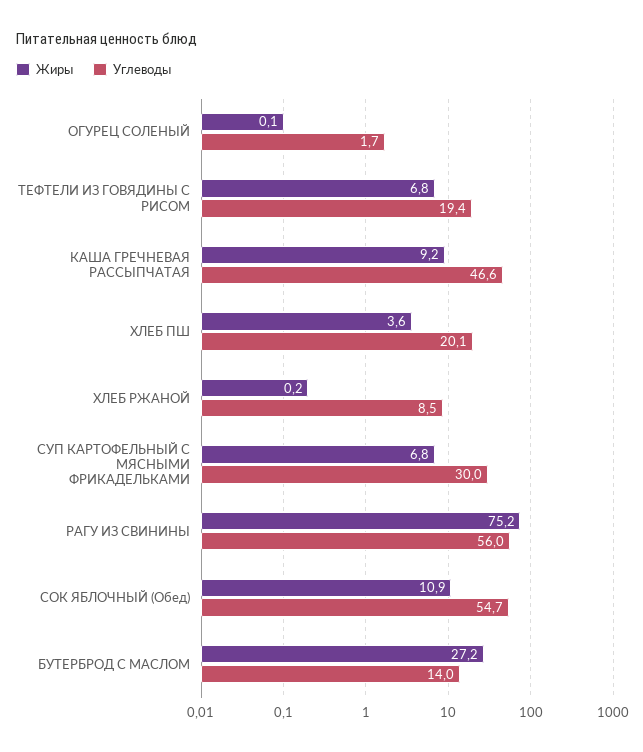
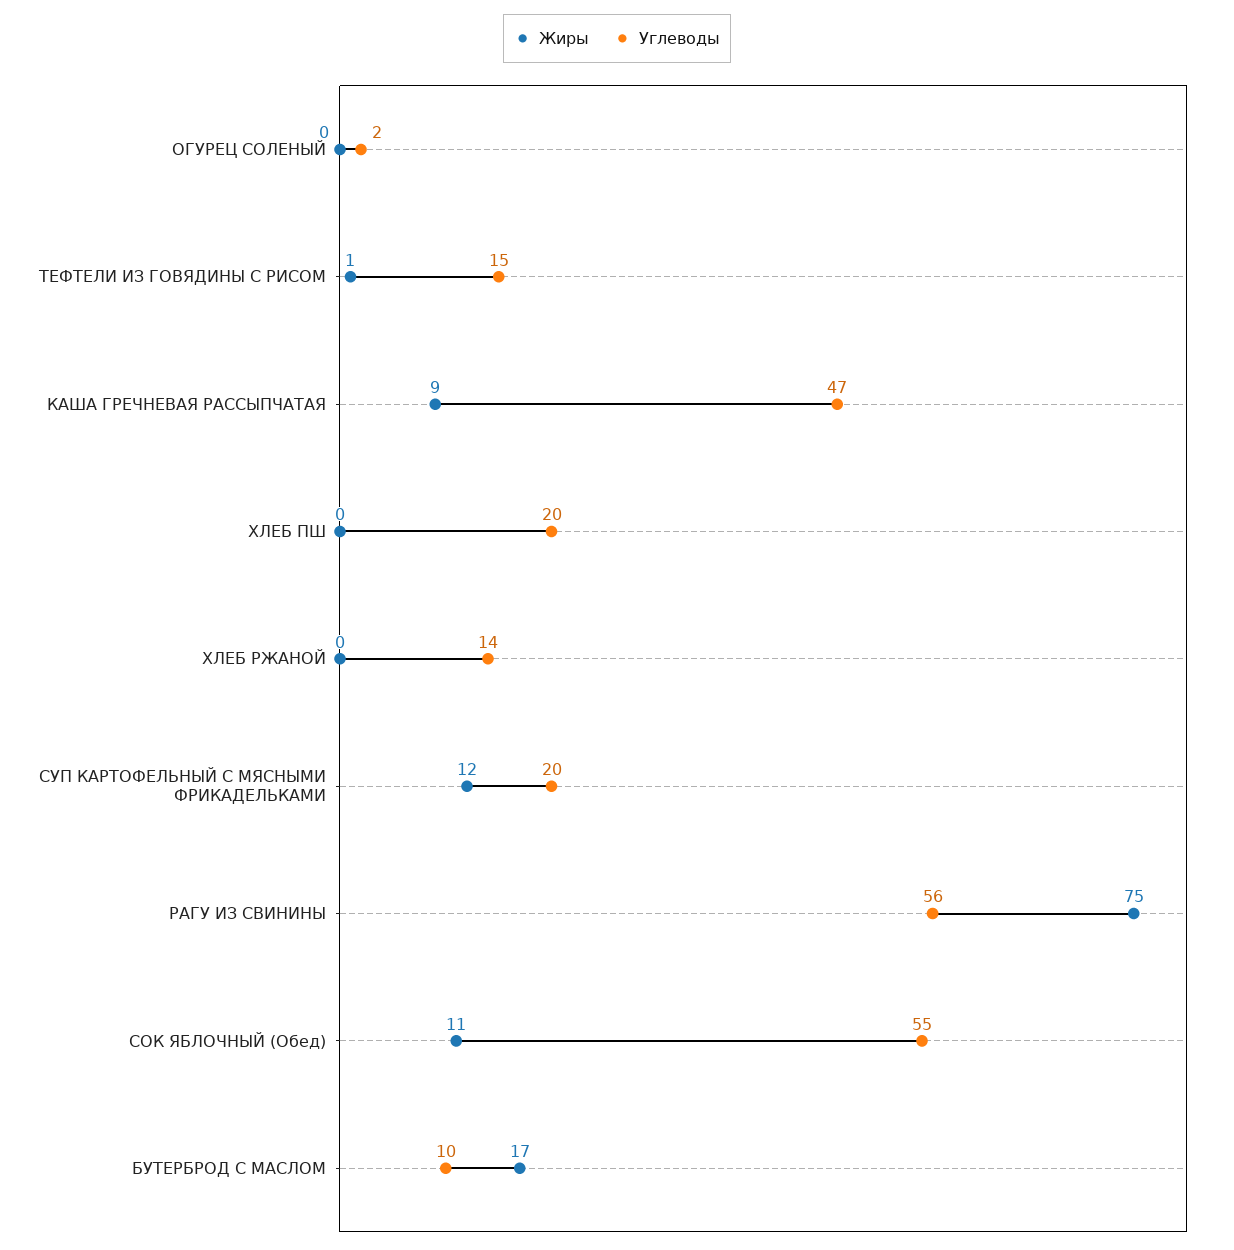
  {
    "Жиры": {
      "ОГУРЕЦ СОЛЕНЫЙ": 0.1,
-     "ТЕФТЕЛИ ИЗ ГОВЯДИНЫ С РИСОМ": 6.8,
+     "ТЕФТЕЛИ ИЗ ГОВЯДИНЫ С РИСОМ": 1,
      "КАША ГРЕЧНЕВАЯ РАССЫПЧАТАЯ": 9.2,
-     "ХЛЕБ ПШ": 3.6,
+     "ХЛЕБ ПШ": 0,
      "ХЛЕБ РЖАНОЙ": 0.2,
-     "СУП КАРТОФЕЛЬНЫЙ С МЯСНЫМИ ФРИКАДЕЛЬКАМИ": 6.8,
+     "СУП КАРТОФЕЛЬНЫЙ С МЯСНЫМИ ФРИКАДЕЛЬКАМИ": 12,
      "РАГУ ИЗ СВИНИНЫ": 75.2,
      "СОК ЯБЛОЧНЫЙ (Обед)": 10.9,
-     "БУТЕРБРОД С МАСЛОМ": 27.2
+     "БУТЕРБРОД С МАСЛОМ": 17
    },
    "Углеводы": {
      "ОГУРЕЦ СОЛЕНЫЙ": 1.7,
-     "ТЕФТЕЛИ ИЗ ГОВЯДИНЫ С РИСОМ": 19.4,
+     "ТЕФТЕЛИ ИЗ ГОВЯДИНЫ С РИСОМ": 15,
      "КАША ГРЕЧНЕВАЯ РАССЫПЧАТАЯ": 46.6,
      "ХЛЕБ ПШ": 20.1,
-     "ХЛЕБ РЖАНОЙ": 8.5,
+     "ХЛЕБ РЖАНОЙ": 14,
-     "СУП КАРТОФЕЛЬНЫЙ С МЯСНЫМИ ФРИКАДЕЛЬКАМИ": 30,
+     "СУП КАРТОФЕЛЬНЫЙ С МЯСНЫМИ ФРИКАДЕЛЬКАМИ": 20,
      "РАГУ ИЗ СВИНИНЫ": 56,
      "СОК ЯБЛОЧНЫЙ (Обед)": 54.7,
-     "БУТЕРБРОД С МАСЛОМ": 14
+     "БУТЕРБРОД С МАСЛОМ": 10
    }
  }

